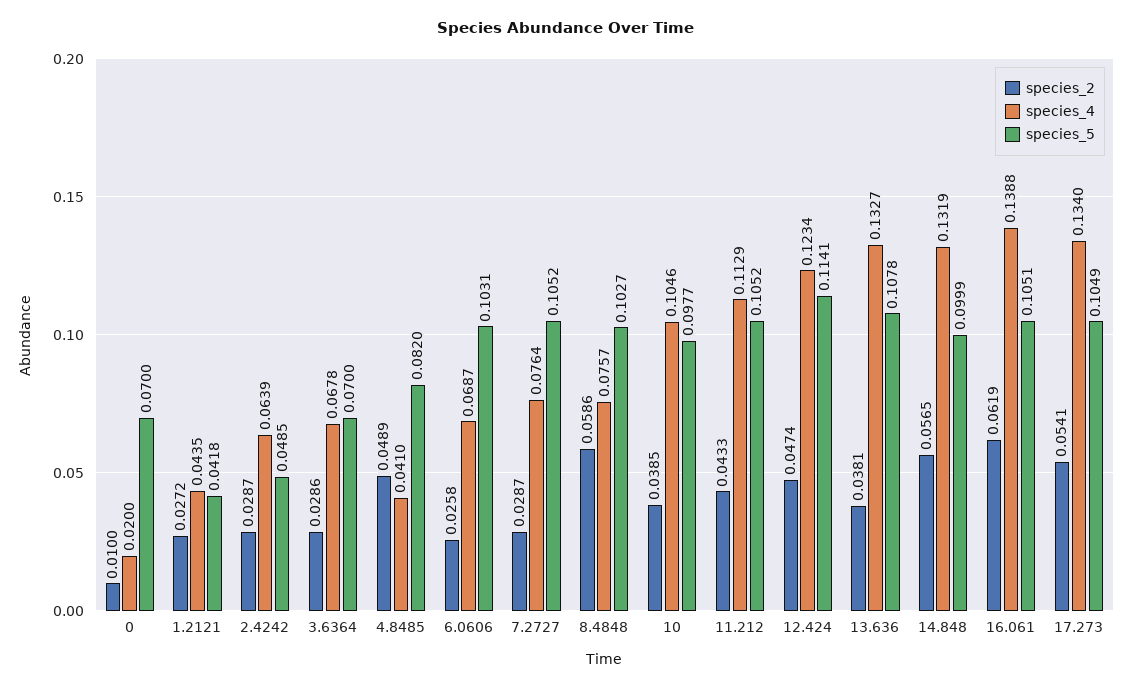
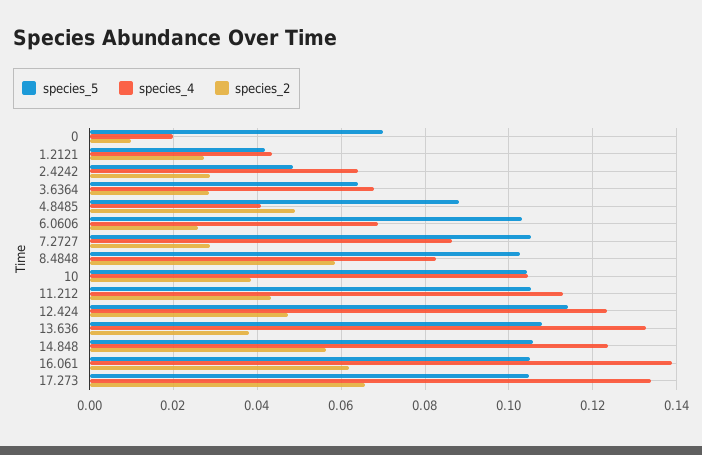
  {
    "species_2": {
      "0": 0.01,
      "1.2121": 0.0272,
      "2.4242": 0.0287,
      "3.6364": 0.0286,
      "4.8485": 0.0489,
      "6.0606": 0.0258,
      "7.2727": 0.0287,
      "8.4848": 0.0586,
      "10": 0.0385,
      "11.212": 0.0433,
      "12.424": 0.0474,
      "13.636": 0.0381,
      "14.848": 0.0565,
      "16.061": 0.0619,
-     "17.273": 0.0541
+     "17.273": 0.066
    },
    "species_4": {
      "0": 0.02,
      "1.2121": 0.0435,
      "2.4242": 0.0639,
      "3.6364": 0.0678,
      "4.8485": 0.041,
      "6.0606": 0.0687,
-     "7.2727": 0.0764,
+     "7.2727": 0.086,
-     "8.4848": 0.0757,
+     "8.4848": 0.082,
      "10": 0.1046,
      "11.212": 0.1129,
      "12.424": 0.1234,
      "13.636": 0.1327,
-     "14.848": 0.1319,
+     "14.848": 0.124,
      "16.061": 0.1388,
      "17.273": 0.134
    },
    "species_5": {
      "0": 0.07,
      "1.2121": 0.0418,
      "2.4242": 0.0485,
-     "3.6364": 0.07,
+     "3.6364": 0.064,
-     "4.8485": 0.082,
+     "4.8485": 0.088,
      "6.0606": 0.1031,
      "7.2727": 0.1052,
      "8.4848": 0.1027,
-     "10": 0.0977,
+     "10": 0.104,
      "11.212": 0.1052,
      "12.424": 0.1141,
      "13.636": 0.1078,
-     "14.848": 0.0999,
+     "14.848": 0.106,
      "16.061": 0.1051,
      "17.273": 0.1049
    }
  }

